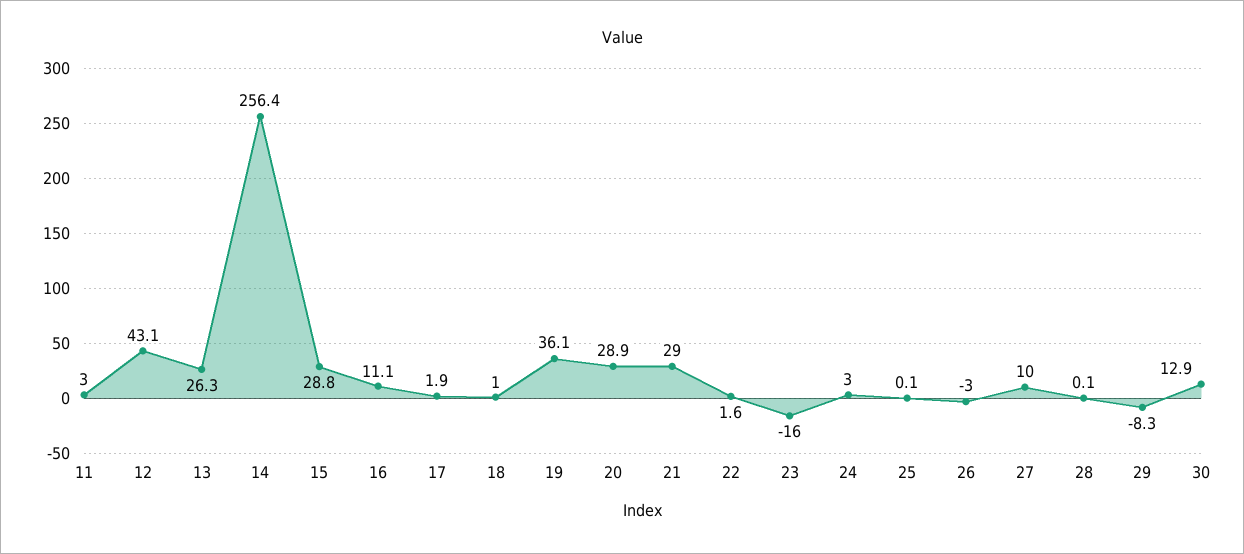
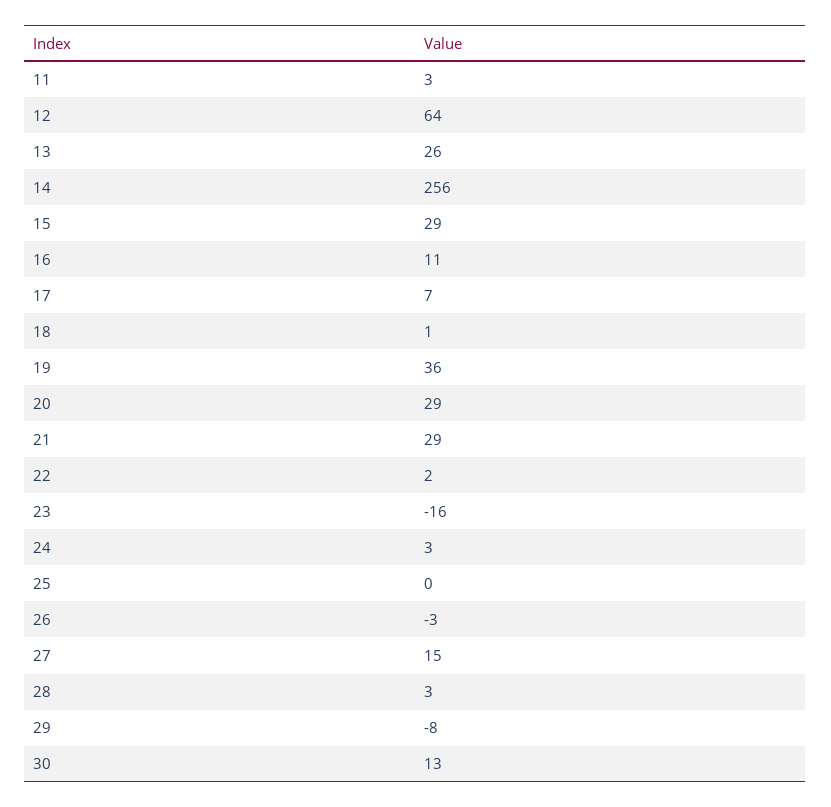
  {
    "11": 3,
-   "12": 43.1,
+   "12": 64,
    "13": 26.3,
    "14": 256.4,
    "15": 28.8,
    "16": 11.1,
-   "17": 1.9,
+   "17": 7,
    "18": 1,
    "19": 36.1,
    "20": 28.9,
    "21": 29,
    "22": 1.6,
    "23": -16,
    "24": 3,
    "25": 0.1,
    "26": -3,
-   "27": 10,
+   "27": 15,
-   "28": 0.1,
+   "28": 3,
    "29": -8.3,
    "30": 12.9
  }

